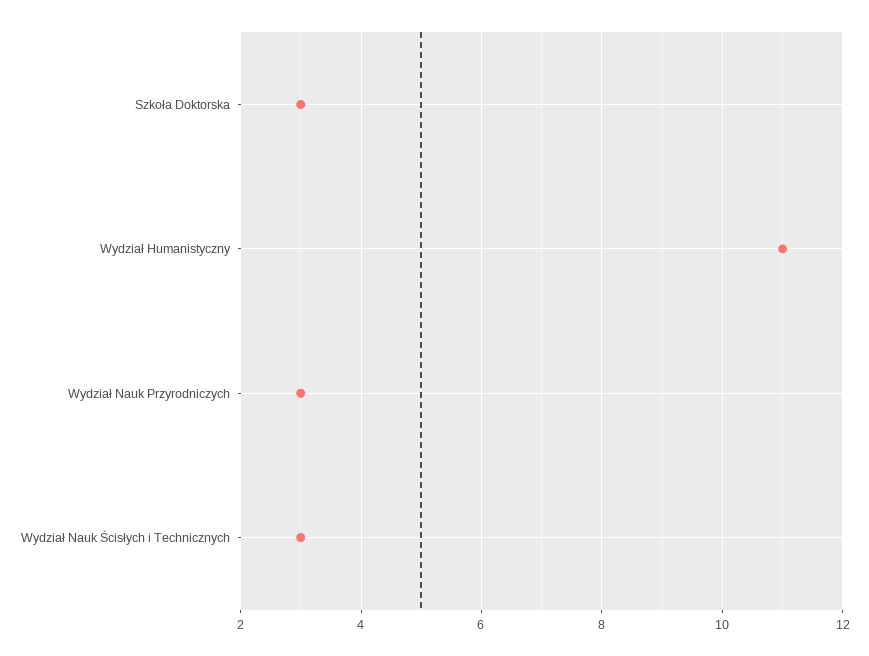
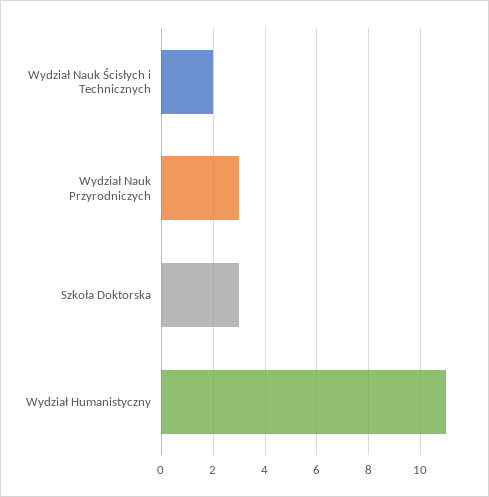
  {
    "Szkoła Doktorska": 3,
    "Wydział Humanistyczny": 11,
    "Wydział Nauk Przyrodniczych": 3,
-   "Wydział Nauk Ścisłych i Technicznych": 3
+   "Wydział Nauk Ścisłych i Technicznych": 2
  }

